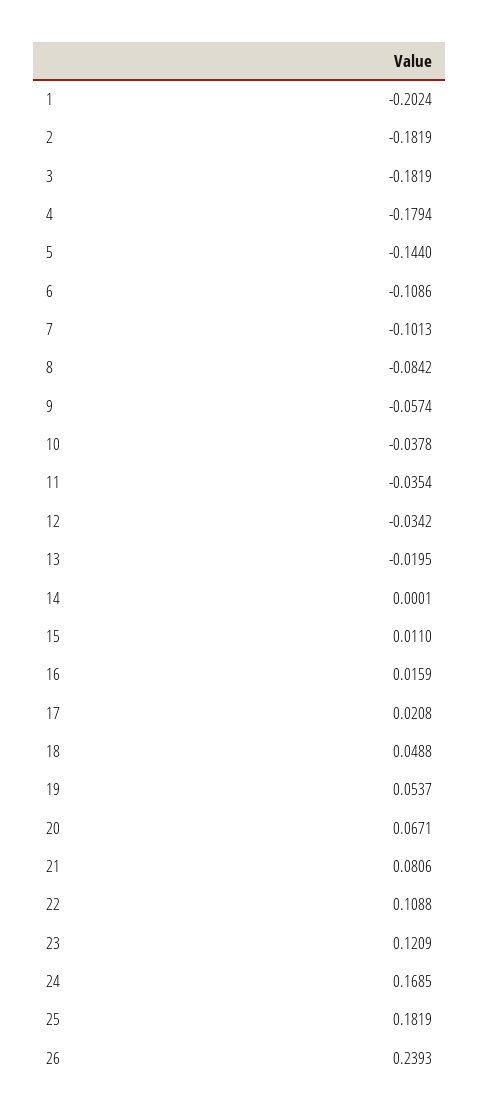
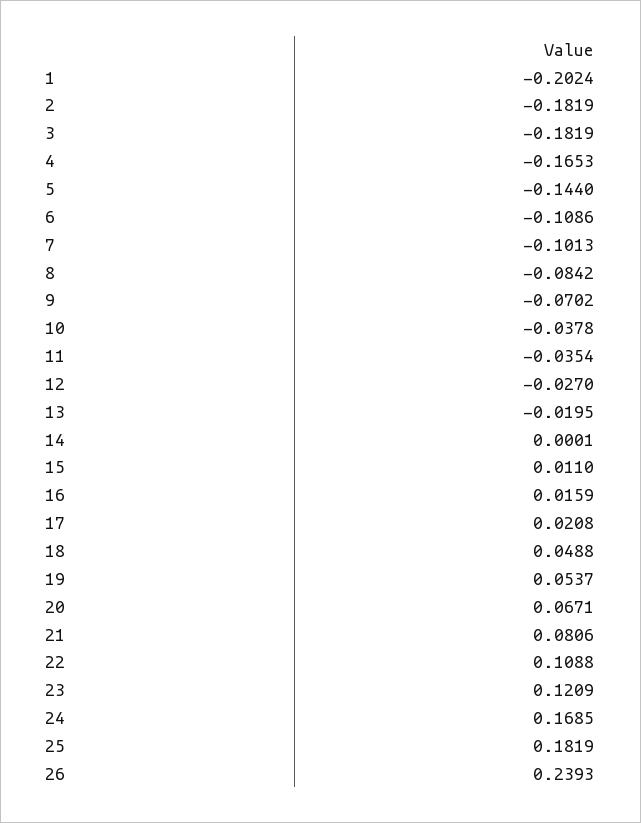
  {
    "1": -0.2024,
    "2": -0.1819,
    "3": -0.1819,
-   "4": -0.1794,
+   "4": -0.1653,
    "5": -0.144,
    "6": -0.1086,
    "7": -0.1013,
    "8": -0.0842,
-   "9": -0.0574,
+   "9": -0.0702,
    "10": -0.0378,
    "11": -0.0354,
-   "12": -0.0342,
+   "12": -0.027,
    "13": -0.0195,
    "14": 0.0001,
    "15": 0.011,
    "16": 0.0159,
    "17": 0.0208,
    "18": 0.0488,
    "19": 0.0537,
    "20": 0.0671,
    "21": 0.0806,
    "22": 0.1088,
    "23": 0.1209,
    "24": 0.1685,
    "25": 0.1819,
    "26": 0.2393
  }

